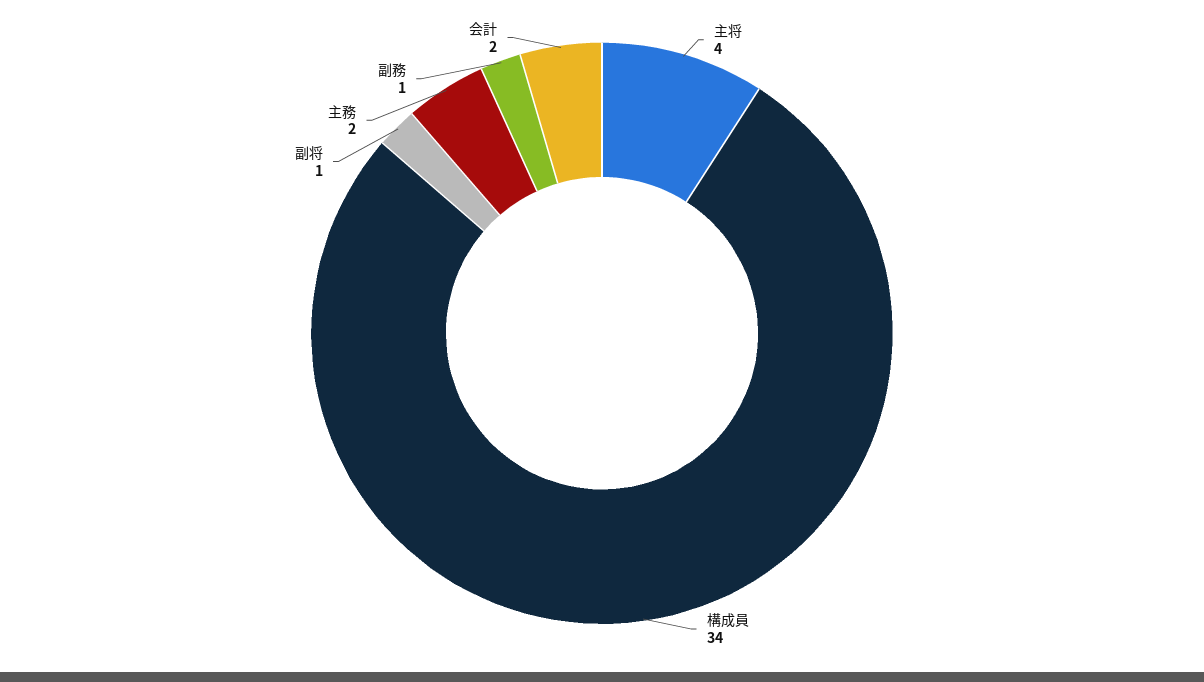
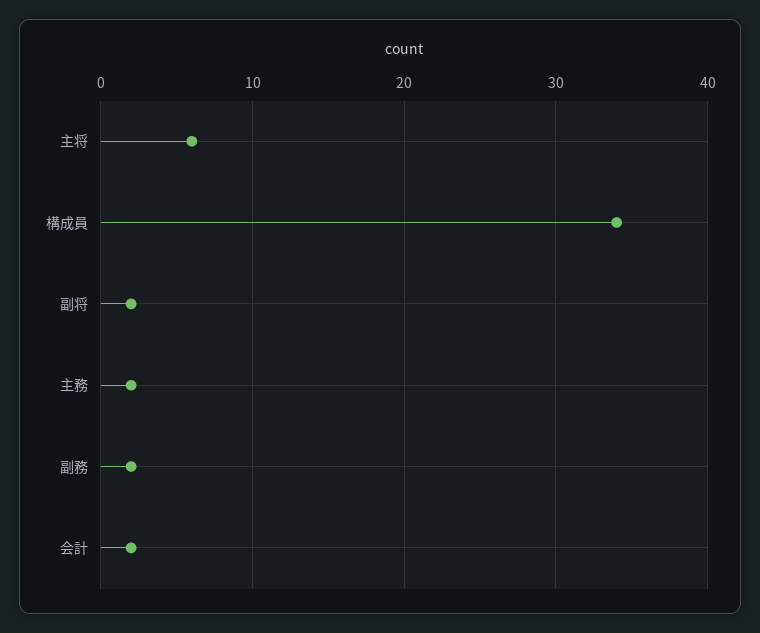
  {
-   "主将": 4,
+   "主将": 6,
    "構成員": 34,
-   "副将": 1,
+   "副将": 2,
    "主務": 2,
-   "副務": 1,
+   "副務": 2,
    "会計": 2
  }

